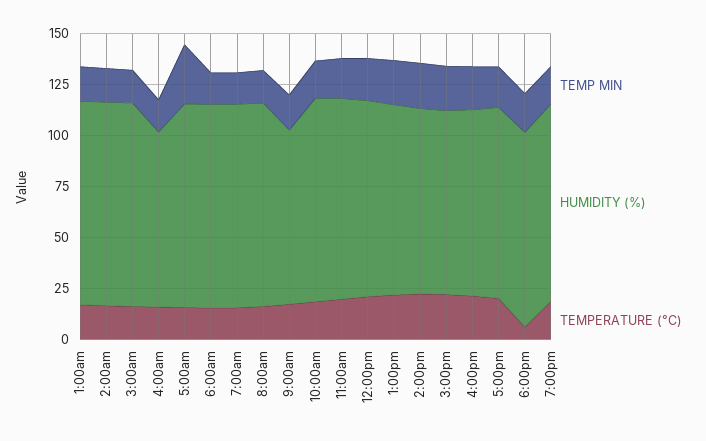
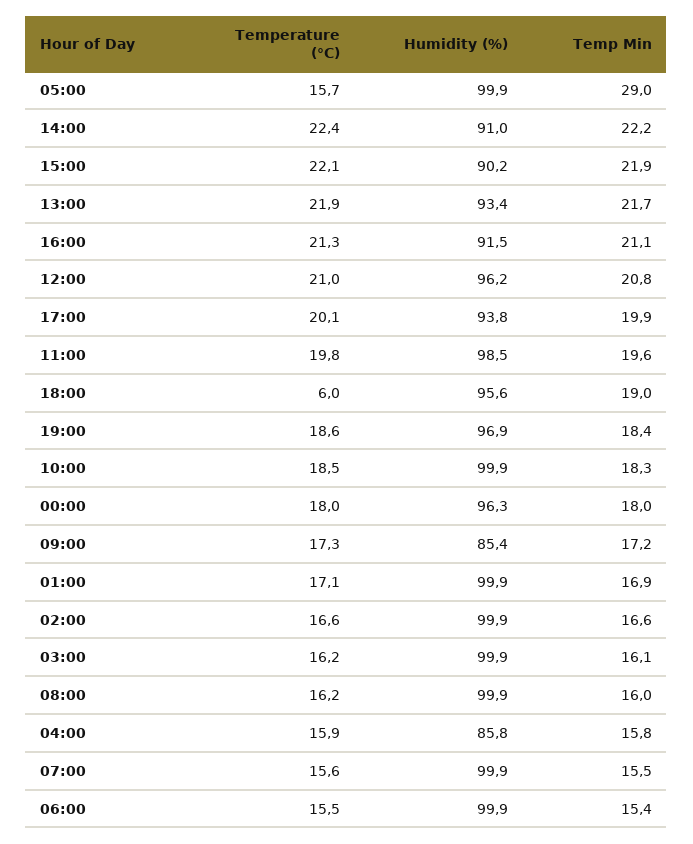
  {
    "TEMP MIN": {
      "1:00am": 16.9,
      "2:00am": 16.6,
      "3:00am": 16.1,
      "4:00am": 15.8,
      "5:00am": 29,
      "6:00am": 15.4,
      "7:00am": 15.5,
      "8:00am": 16,
      "9:00am": 17.2,
      "10:00am": 18.3,
      "11:00am": 19.6,
      "12:00pm": 20.8,
      "1:00pm": 21.7,
      "2:00pm": 22.2,
      "3:00pm": 21.9,
      "4:00pm": 21.1,
      "5:00pm": 19.9,
      "6:00pm": 19,
-     "7:00pm": 18.4
+     "7:00pm": 18.4,
+     "00:00": 18
    },
    "HUMIDITY (%)": {
      "1:00am": 99.9,
      "2:00am": 99.9,
      "3:00am": 99.9,
      "4:00am": 85.8,
      "5:00am": 99.9,
      "6:00am": 99.9,
      "7:00am": 99.9,
      "8:00am": 99.9,
      "9:00am": 85.4,
      "10:00am": 99.9,
      "11:00am": 98.5,
      "12:00pm": 96.2,
      "1:00pm": 93.4,
      "2:00pm": 91,
      "3:00pm": 90.2,
      "4:00pm": 91.5,
      "5:00pm": 93.8,
      "6:00pm": 95.6,
-     "7:00pm": 96.9
+     "7:00pm": 96.9,
+     "00:00": 96.3
    },
    "TEMPERATURE (°C)": {
      "1:00am": 17.1,
      "2:00am": 16.6,
      "3:00am": 16.2,
      "4:00am": 15.9,
      "5:00am": 15.7,
      "6:00am": 15.5,
      "7:00am": 15.6,
      "8:00am": 16.2,
      "9:00am": 17.3,
      "10:00am": 18.5,
      "11:00am": 19.8,
      "12:00pm": 21,
      "1:00pm": 21.9,
      "2:00pm": 22.4,
      "3:00pm": 22.1,
      "4:00pm": 21.3,
      "5:00pm": 20.1,
      "6:00pm": 6,
-     "7:00pm": 18.6
+     "7:00pm": 18.6,
+     "00:00": 18
    }
  }

